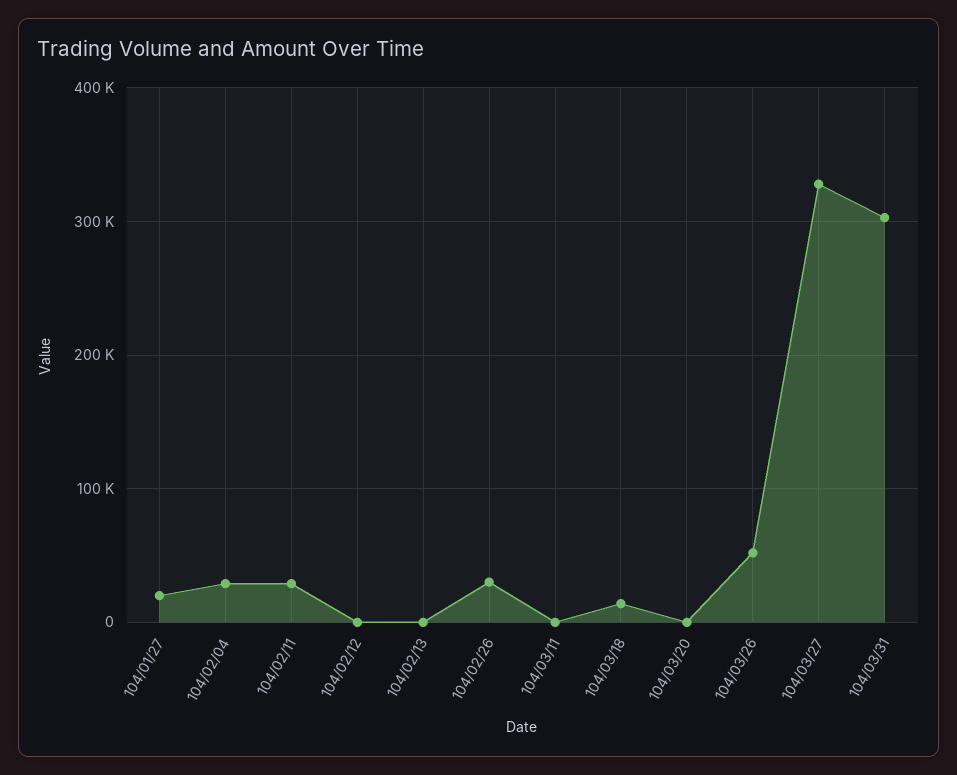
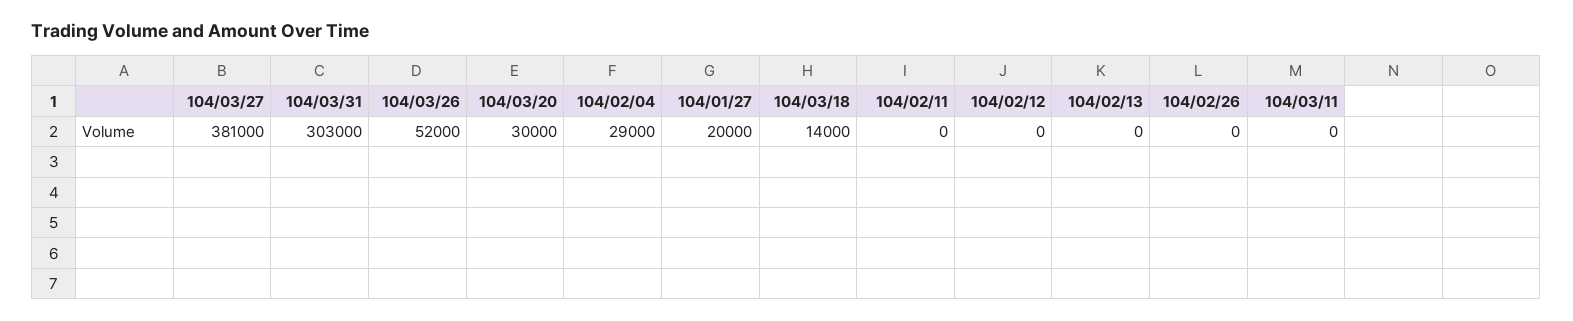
  {
    "104/01/27": 20000,
    "104/02/04": 29000,
-   "104/02/11": 30000,
+   "104/02/11": 0,
    "104/02/12": 0,
    "104/02/13": 0,
-   "104/02/26": 30000,
+   "104/02/26": 0,
    "104/03/11": 0,
    "104/03/18": 14000,
-   "104/03/20": 0,
+   "104/03/20": 30000,
    "104/03/26": 52000,
-   "104/03/27": 330000,
+   "104/03/27": 381000,
    "104/03/31": 303000
  }

